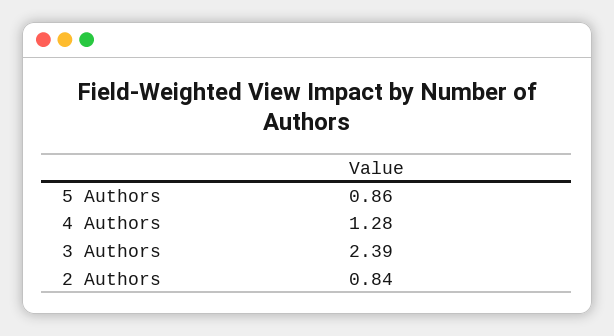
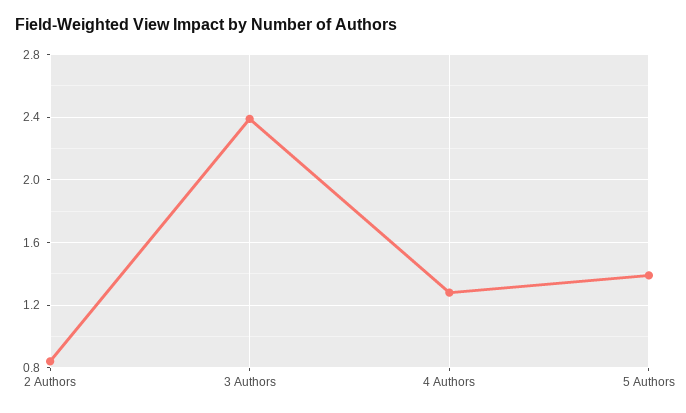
  {
-   "5 Authors": 0.86,
+   "5 Authors": 1.4,
    "4 Authors": 1.28,
    "3 Authors": 2.39,
    "2 Authors": 0.84
  }

